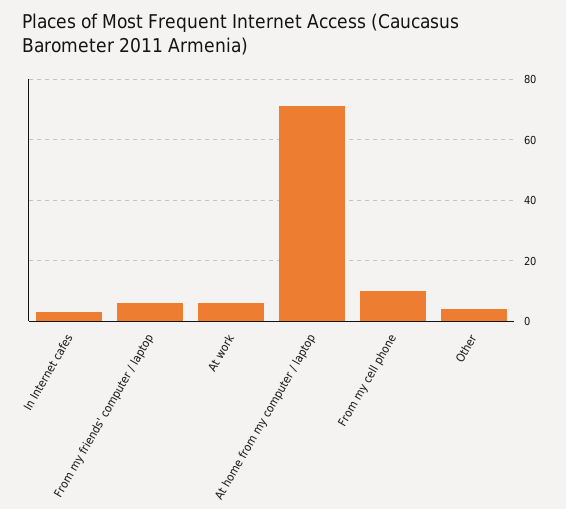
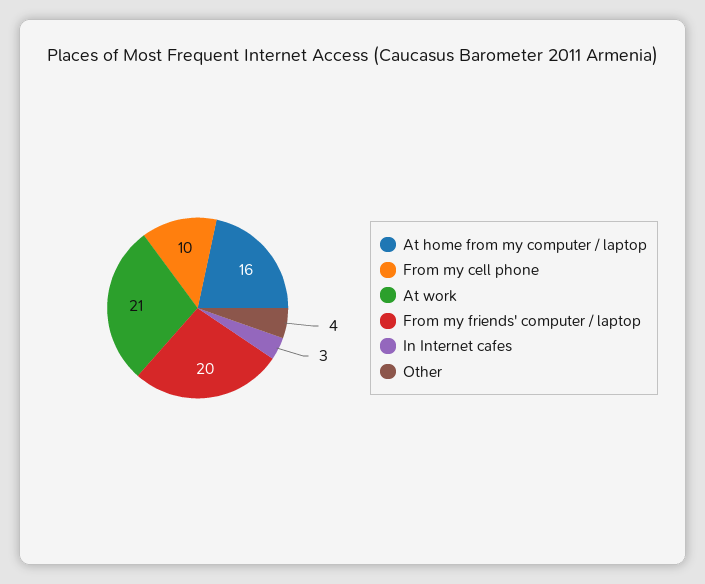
  {
    "In Internet cafes": 3,
-   "From my friends' computer / laptop": 5,
+   "From my friends' computer / laptop": 20,
-   "At work": 5,
+   "At work": 21,
-   "At home from my computer / laptop": 70,
+   "At home from my computer / laptop": 16,
    "From my cell phone": 10,
    "Other": 4
  }

